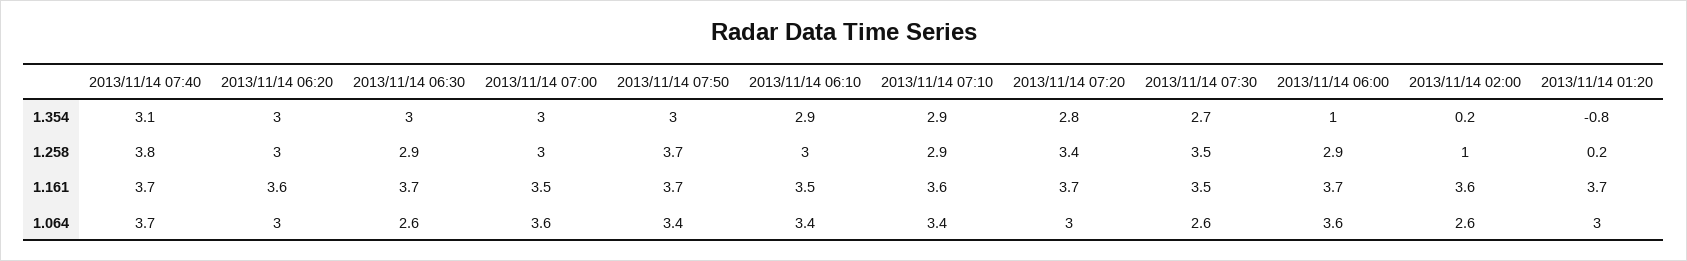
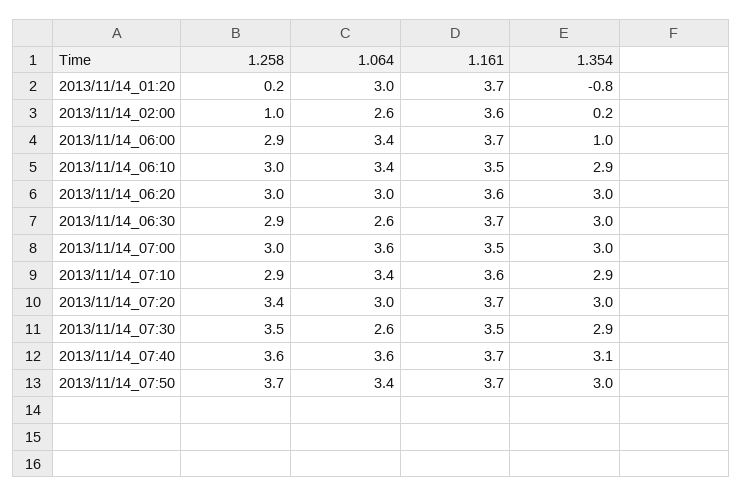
  {
    "2013/11/14 07:40": {
      "1.354": 3.1,
-     "1.258": 3.8,
+     "1.258": 3.6,
      "1.161": 3.7,
-     "1.064": 3.7
+     "1.064": 3.6
    },
    "2013/11/14 06:20": {
      "1.354": 3,
      "1.258": 3,
      "1.161": 3.6,
      "1.064": 3
    },
    "2013/11/14 06:30": {
      "1.354": 3,
      "1.258": 2.9,
      "1.161": 3.7,
      "1.064": 2.6
    },
    "2013/11/14 07:00": {
      "1.354": 3,
      "1.258": 3,
      "1.161": 3.5,
      "1.064": 3.6
    },
    "2013/11/14 07:50": {
      "1.354": 3,
      "1.258": 3.7,
      "1.161": 3.7,
      "1.064": 3.4
    },
    "2013/11/14 06:10": {
      "1.354": 2.9,
      "1.258": 3,
      "1.161": 3.5,
      "1.064": 3.4
    },
    "2013/11/14 07:10": {
      "1.354": 2.9,
      "1.258": 2.9,
      "1.161": 3.6,
      "1.064": 3.4
    },
    "2013/11/14 07:20": {
-     "1.354": 2.8,
+     "1.354": 3,
      "1.258": 3.4,
      "1.161": 3.7,
      "1.064": 3
    },
    "2013/11/14 07:30": {
-     "1.354": 2.7,
+     "1.354": 2.9,
      "1.258": 3.5,
      "1.161": 3.5,
      "1.064": 2.6
    },
    "2013/11/14 06:00": {
      "1.354": 1,
      "1.258": 2.9,
      "1.161": 3.7,
-     "1.064": 3.6
+     "1.064": 3.4
    },
    "2013/11/14 02:00": {
      "1.354": 0.2,
      "1.258": 1,
      "1.161": 3.6,
      "1.064": 2.6
    },
    "2013/11/14 01:20": {
      "1.354": -0.8,
      "1.258": 0.2,
      "1.161": 3.7,
      "1.064": 3
    }
  }

